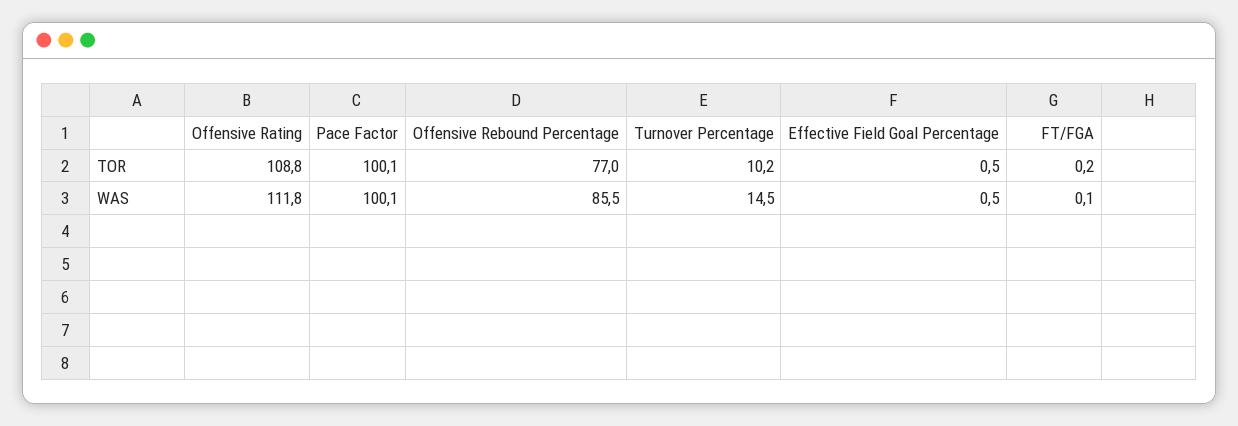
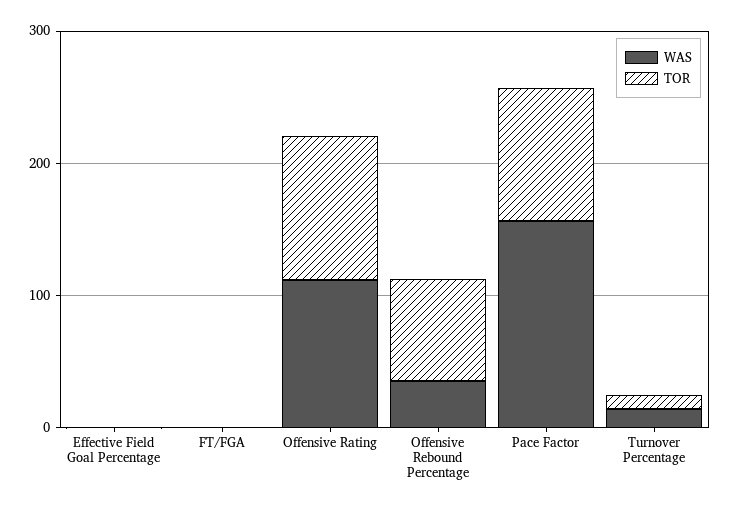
  {
    "TOR": {
      "Offensive Rating": 108.8,
      "Pace Factor": 100.1,
      "Offensive Rebound Percentage": 77,
      "Turnover Percentage": 10.2,
      "Effective Field Goal Percentage": 0.5,
      "FT/FGA": 0.2
    },
    "WAS": {
      "Offensive Rating": 111.8,
-     "Pace Factor": 100.1,
+     "Pace Factor": 160,
-     "Offensive Rebound Percentage": 85.5,
+     "Offensive Rebound Percentage": 40,
      "Turnover Percentage": 14.5,
      "Effective Field Goal Percentage": 0.5,
      "FT/FGA": 0.1
    }
  }

